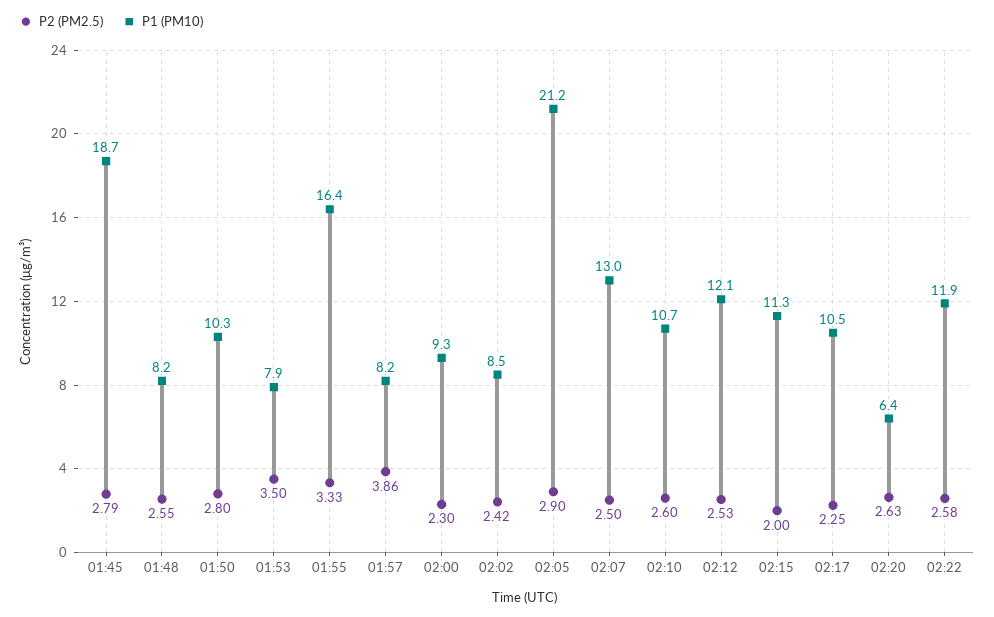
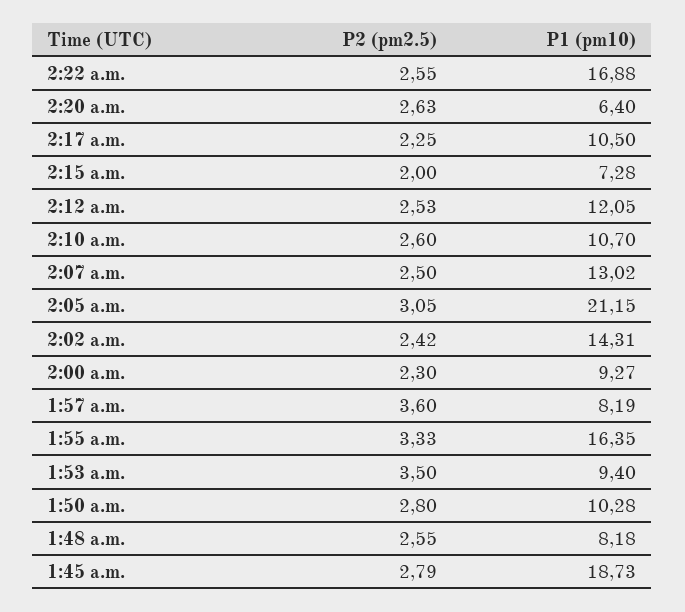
  {
    "P2 (PM2.5)": {
      "01:45": 2.79,
      "01:48": 2.55,
      "01:50": 2.8,
      "01:53": 3.5,
      "01:55": 3.33,
-     "01:57": 3.86,
+     "01:57": 3.6,
      "02:00": 2.3,
      "02:02": 2.42,
-     "02:05": 2.9,
+     "02:05": 3.05,
      "02:07": 2.5,
      "02:10": 2.6,
      "02:12": 2.53,
      "02:15": 2,
      "02:17": 2.25,
      "02:20": 2.63,
-     "02:22": 2.58
+     "02:22": 2.55
    },
    "P1 (PM10)": {
      "01:45": 18.73,
      "01:48": 8.18,
      "01:50": 10.28,
-     "01:53": 7.9,
+     "01:53": 9.4,
      "01:55": 16.35,
      "01:57": 8.19,
      "02:00": 9.27,
-     "02:02": 8.5,
+     "02:02": 14.31,
      "02:05": 21.15,
      "02:07": 13.02,
      "02:10": 10.7,
      "02:12": 12.05,
-     "02:15": 11.3,
+     "02:15": 7.28,
      "02:17": 10.5,
      "02:20": 6.4,
-     "02:22": 11.9
+     "02:22": 16.88
    }
  }

